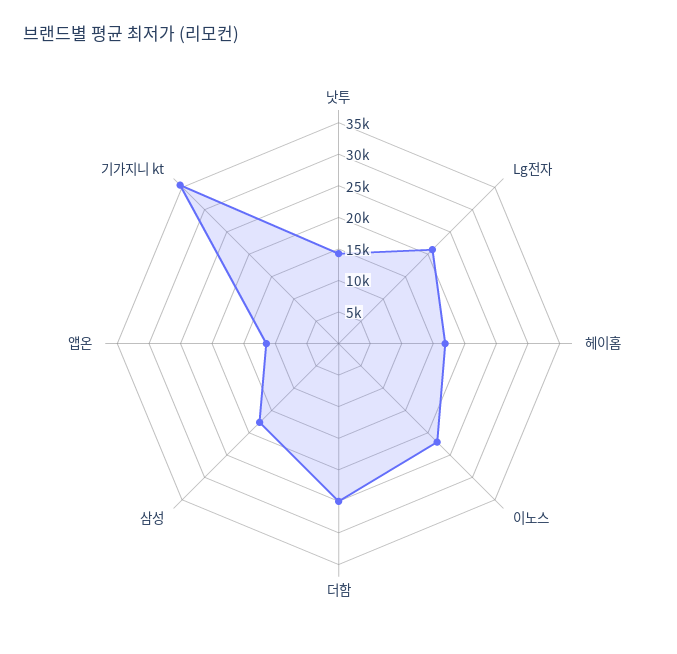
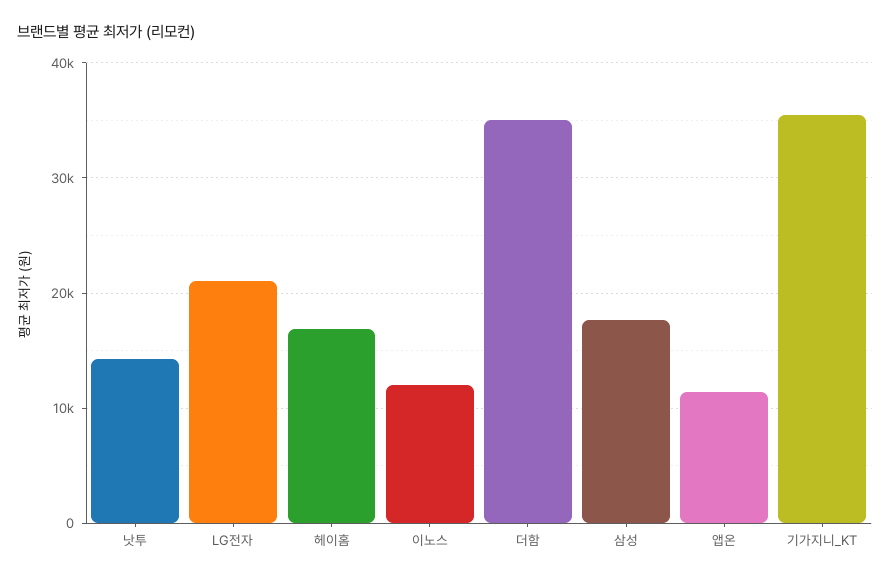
  {
    "낫투": 14000,
    "Lg전자": 21000,
    "헤이홈": 17000,
-   "이노스": 22500,
+   "이노스": 12000,
-   "더함": 25000,
+   "더함": 35000,
    "삼성": 18000,
    "앱온": 11000,
    "기가지니 kt": 35000
  }

